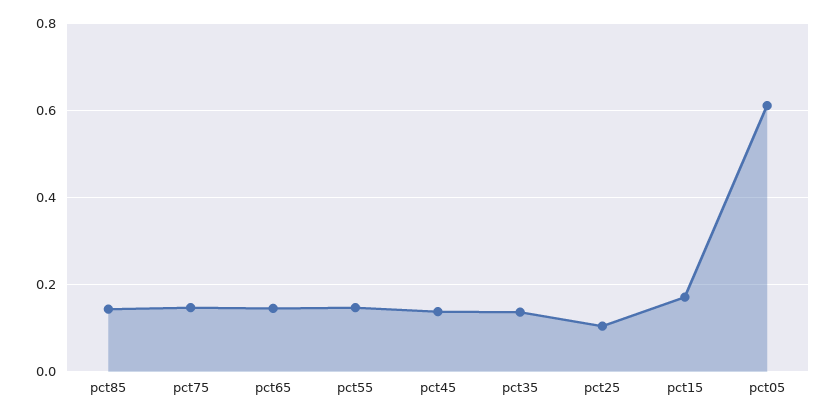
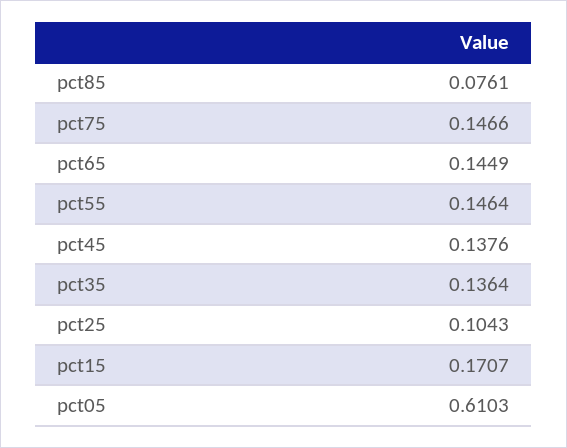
  {
-   "pct85": 0.14,
+   "pct85": 0.0761,
    "pct75": 0.1466,
    "pct65": 0.1449,
    "pct55": 0.1464,
    "pct45": 0.1376,
    "pct35": 0.1364,
    "pct25": 0.1043,
    "pct15": 0.1707,
    "pct05": 0.6103
  }

